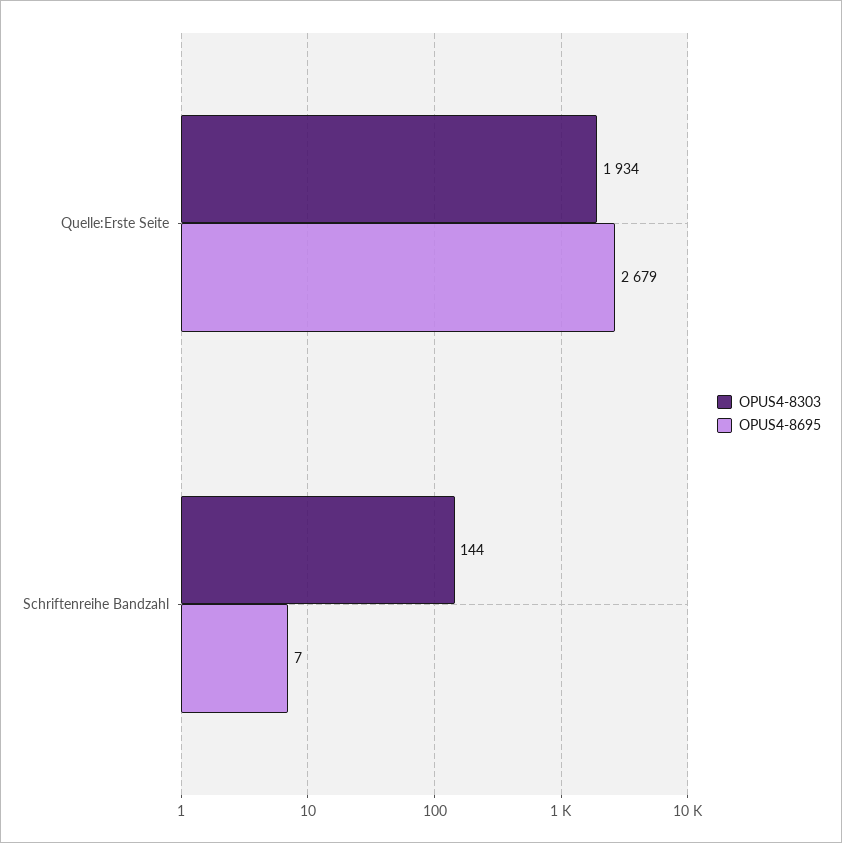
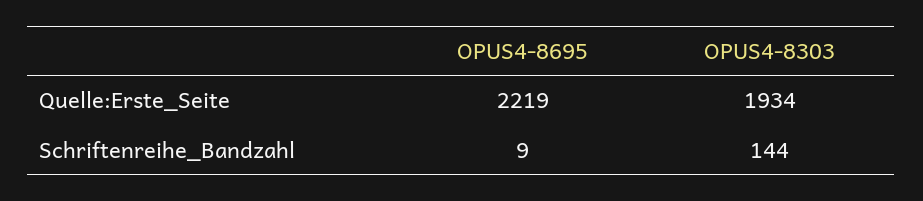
  {
    "OPUS4-8303": {
      "Quelle:Erste Seite": 1934,
      "Schriftenreihe Bandzahl": 144
    },
    "OPUS4-8695": {
-     "Quelle:Erste Seite": 2679,
+     "Quelle:Erste Seite": 2219,
-     "Schriftenreihe Bandzahl": 7
+     "Schriftenreihe Bandzahl": 9
    }
  }

